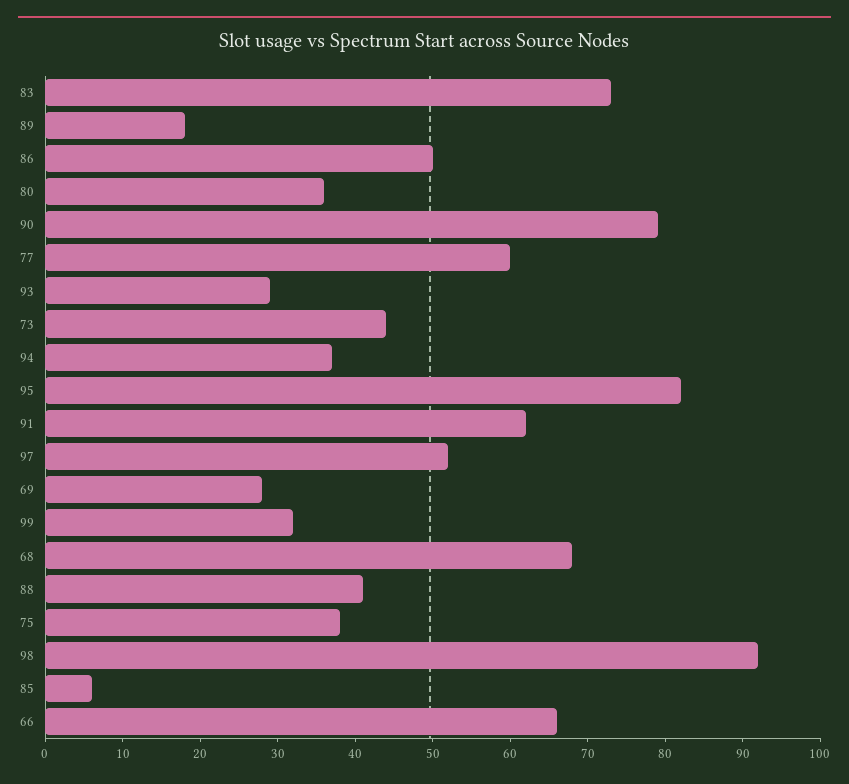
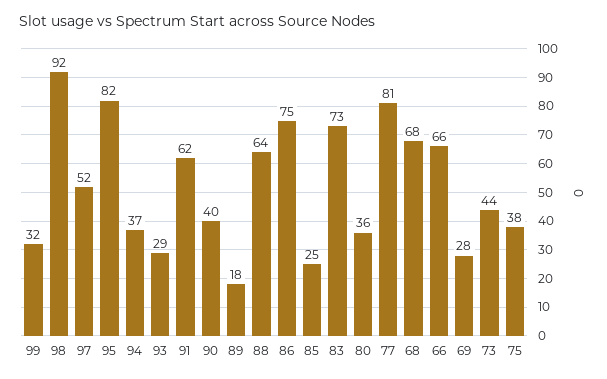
  {
    "83": 73,
    "89": 18,
-   "86": 50,
+   "86": 75,
    "80": 36,
-   "90": 80,
+   "90": 40,
-   "77": 60,
+   "77": 81,
    "93": 29,
    "73": 44,
    "94": 37,
    "95": 82,
    "91": 62,
    "97": 52,
    "69": 28,
    "99": 32,
    "68": 68,
-   "88": 40,
+   "88": 64,
    "75": 38,
    "98": 92,
-   "85": 5,
+   "85": 25,
    "66": 66
  }

